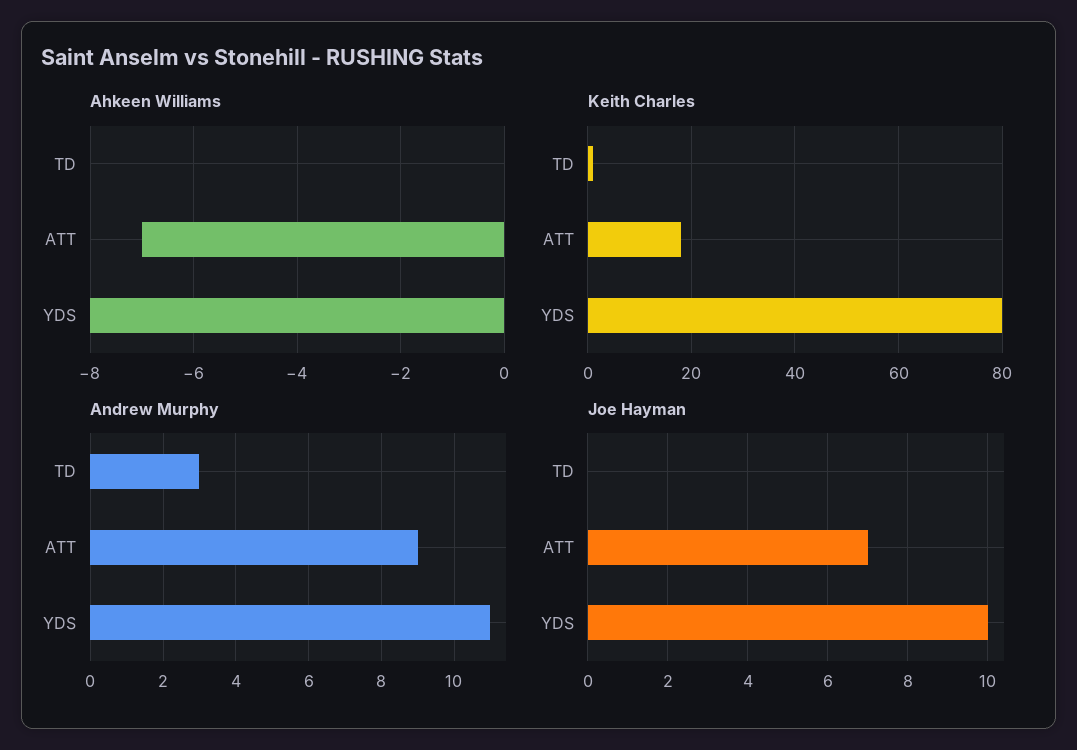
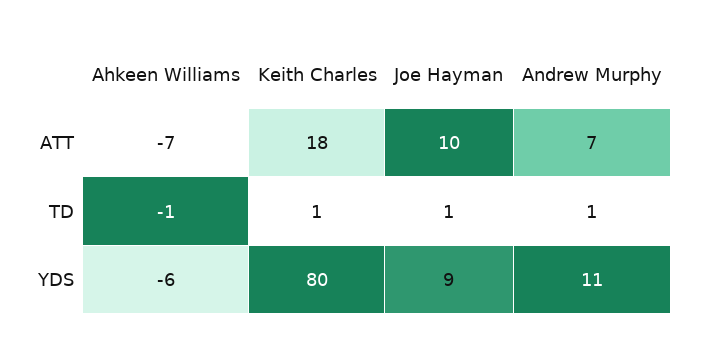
  {
    "Ahkeen Williams": {
-     "TD": 0,
+     "TD": -1,
      "ATT": -7,
-     "YDS": -8
+     "YDS": -6
    },
    "Keith Charles": {
      "TD": 1,
      "ATT": 18,
      "YDS": 80
    },
    "Andrew Murphy": {
-     "TD": 3,
+     "TD": 1,
-     "ATT": 9,
+     "ATT": 7,
      "YDS": 11
    },
    "Joe Hayman": {
-     "TD": 0,
+     "TD": 1,
-     "ATT": 7,
+     "ATT": 10,
-     "YDS": 10
+     "YDS": 9
    }
  }

